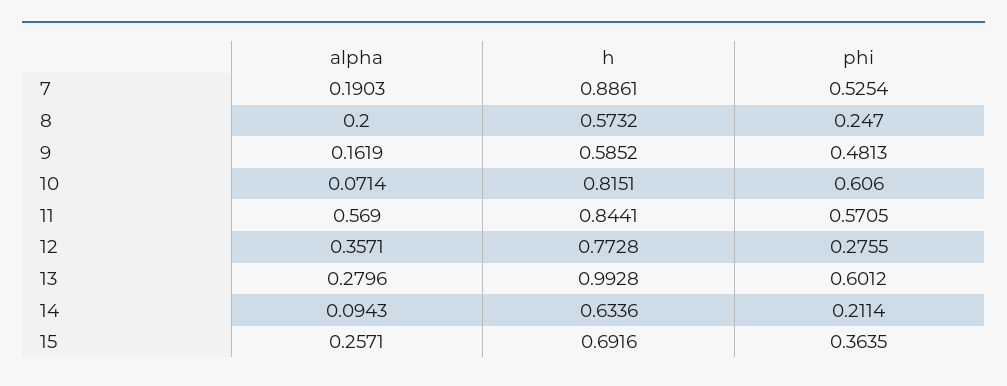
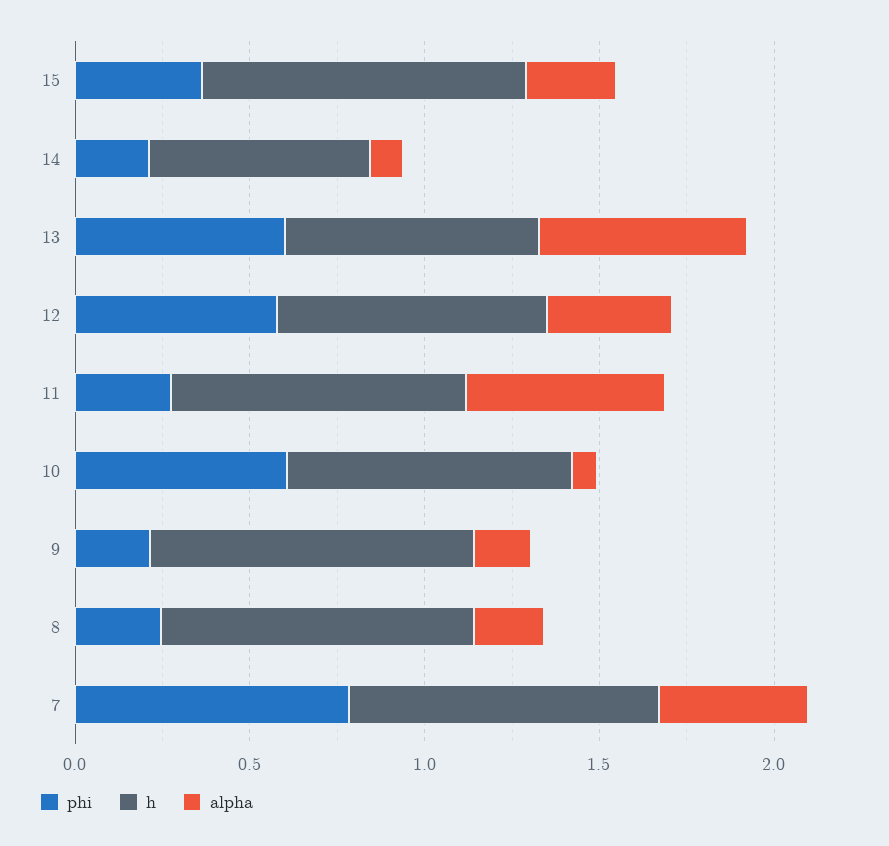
  {
    "alpha": {
-     "7": 0.1903,
+     "7": 0.4,
      "8": 0.2,
      "9": 0.1619,
      "10": 0.0714,
      "11": 0.569,
      "12": 0.3571,
-     "13": 0.2796,
+     "13": 0.6,
      "14": 0.0943,
      "15": 0.2571
    },
    "h": {
      "7": 0.8861,
-     "8": 0.5732,
+     "8": 0.9,
-     "9": 0.5852,
+     "9": 0.9,
      "10": 0.8151,
      "11": 0.8441,
      "12": 0.7728,
-     "13": 0.9928,
+     "13": 0.7,
      "14": 0.6336,
-     "15": 0.6916
+     "15": 0.9
    },
    "phi": {
-     "7": 0.5254,
+     "7": 0.8,
      "8": 0.247,
-     "9": 0.4813,
+     "9": 0.2,
      "10": 0.606,
-     "11": 0.5705,
+     "11": 0.3,
-     "12": 0.2755,
+     "12": 0.6,
      "13": 0.6012,
      "14": 0.2114,
      "15": 0.3635
    }
  }

